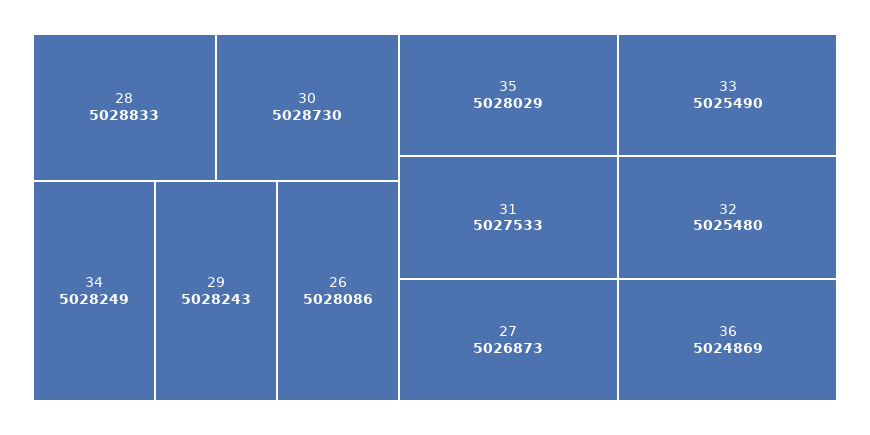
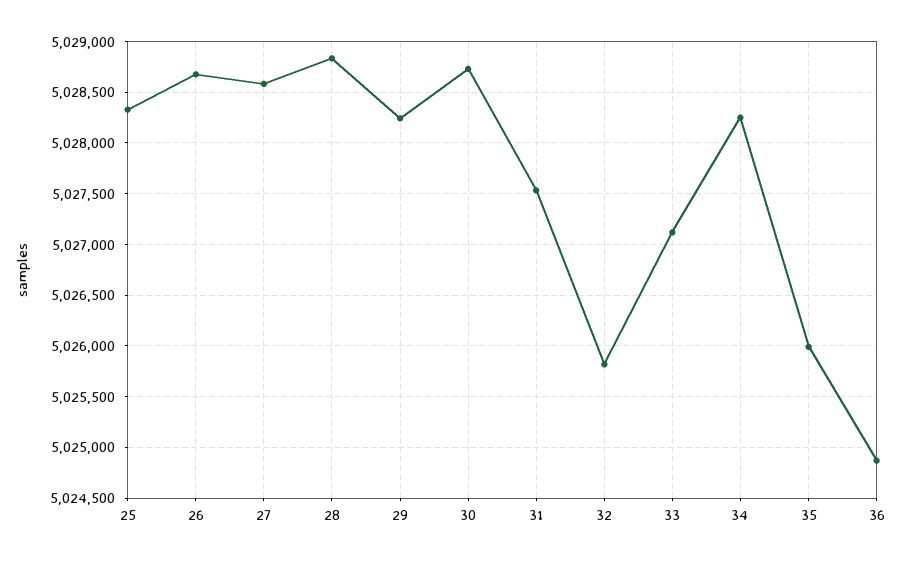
  {
    "28": 5028833,
    "30": 5028730,
    "34": 5028249,
    "29": 5028243,
-   "26": 5028086,
+   "26": 5028700,
-   "35": 5028029,
+   "35": 5026000,
    "31": 5027533,
-   "27": 5026873,
+   "27": 5028600,
-   "33": 5025490,
+   "33": 5027100,
-   "32": 5025480,
+   "32": 5025800,
-   "36": 5024869
+   "36": 5024869,
+   "25": 5028300
  }

